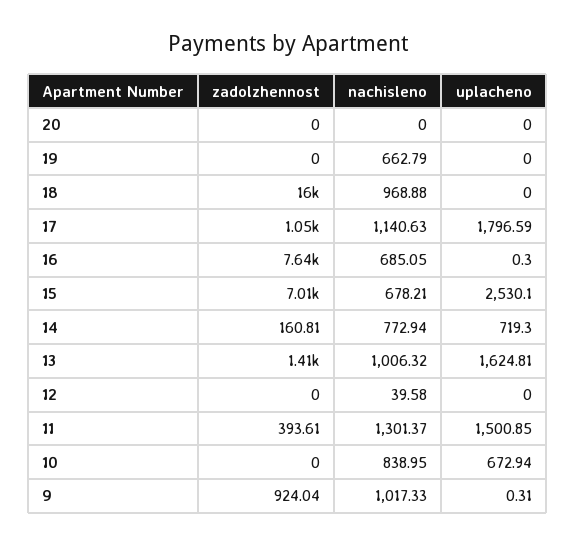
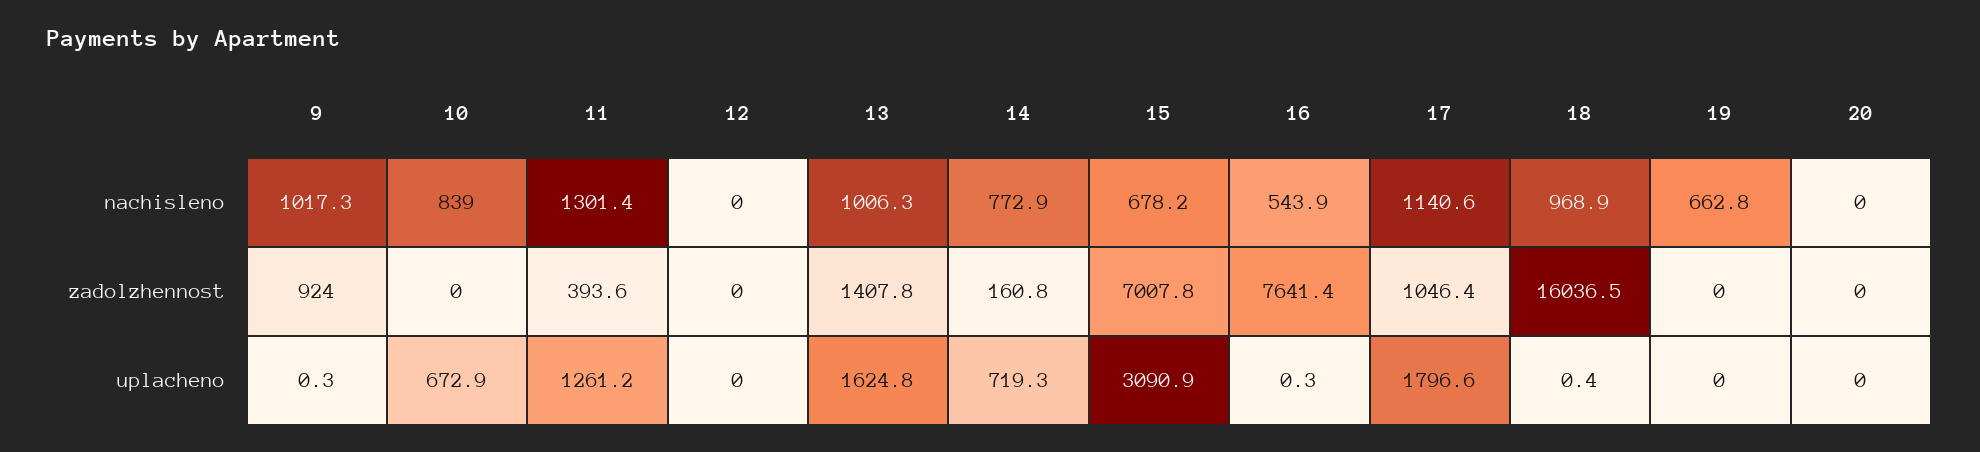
  {
    "zadolzhennost": {
      "20": 0,
      "19": 0,
      "18": 16036.5,
      "17": 1046.4,
      "16": 7641.4,
      "15": 7007.8,
      "14": 160.81,
      "13": 1407.8,
      "12": 0,
      "11": 393.61,
      "10": 0,
      "9": 924.04
    },
    "nachisleno": {
      "20": 0,
      "19": 662.79,
      "18": 968.88,
      "17": 1140.63,
-     "16": 685.05,
+     "16": 543.9,
      "15": 678.21,
      "14": 772.94,
      "13": 1006.32,
-     "12": 39.58,
+     "12": 0,
      "11": 1301.37,
      "10": 838.95,
      "9": 1017.33
    },
    "uplacheno": {
      "20": 0,
      "19": 0,
-     "18": 0,
+     "18": 0.4,
      "17": 1796.59,
      "16": 0.3,
-     "15": 2530.1,
+     "15": 3090.9,
      "14": 719.3,
      "13": 1624.81,
      "12": 0,
-     "11": 1500.85,
+     "11": 1261.2,
      "10": 672.94,
      "9": 0.31
    }
  }

